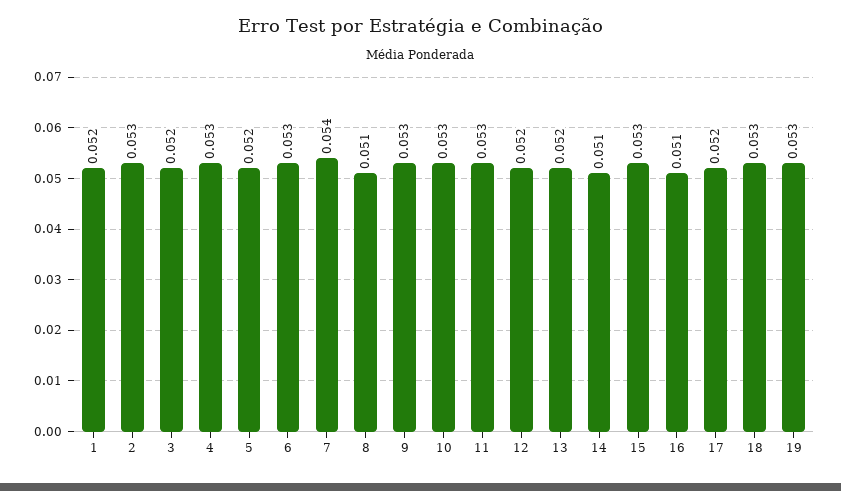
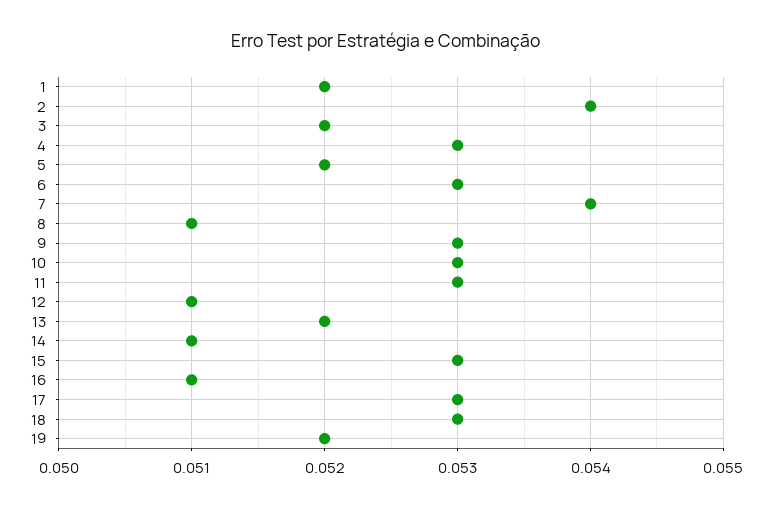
  {
    "1": 0.052,
-   "2": 0.053,
+   "2": 0.054,
    "3": 0.052,
    "4": 0.053,
    "5": 0.052,
    "6": 0.053,
    "7": 0.054,
    "8": 0.051,
    "9": 0.053,
    "10": 0.053,
    "11": 0.053,
-   "12": 0.052,
+   "12": 0.051,
    "13": 0.052,
    "14": 0.051,
    "15": 0.053,
    "16": 0.051,
-   "17": 0.052,
+   "17": 0.053,
    "18": 0.053,
-   "19": 0.053
+   "19": 0.052
  }

